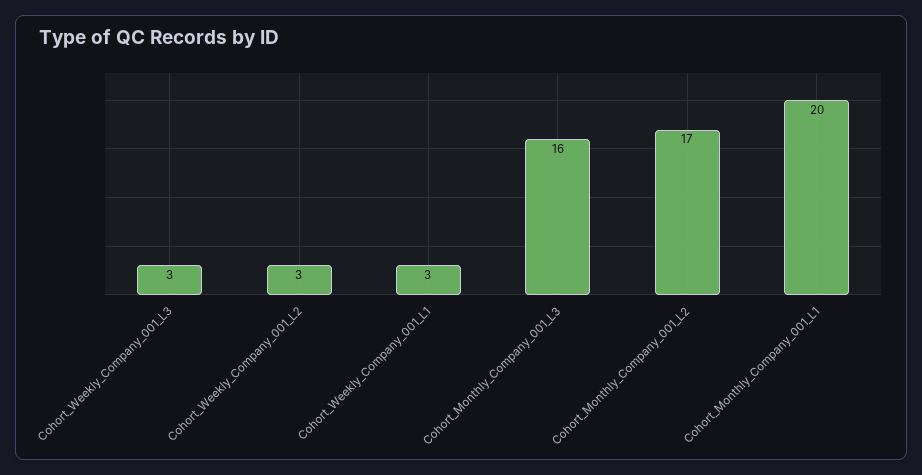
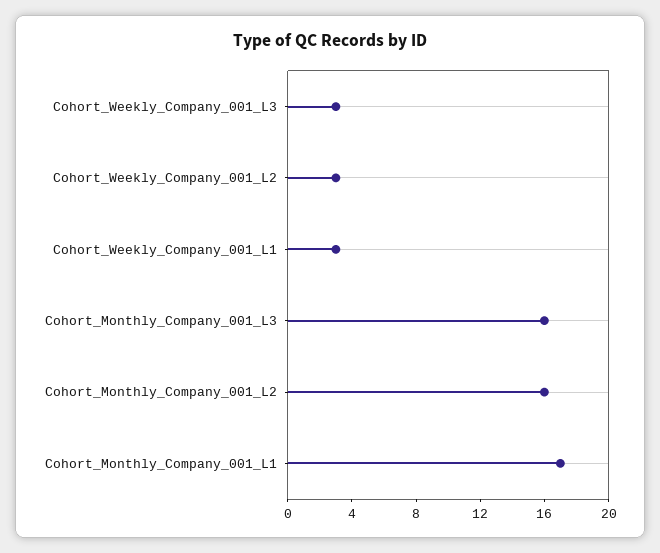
  {
    "Cohort_Weekly_Company_001_L3": 3,
    "Cohort_Weekly_Company_001_L2": 3,
    "Cohort_Weekly_Company_001_L1": 3,
    "Cohort_Monthly_Company_001_L3": 16,
-   "Cohort_Monthly_Company_001_L2": 17,
+   "Cohort_Monthly_Company_001_L2": 16,
-   "Cohort_Monthly_Company_001_L1": 20
+   "Cohort_Monthly_Company_001_L1": 17
  }

